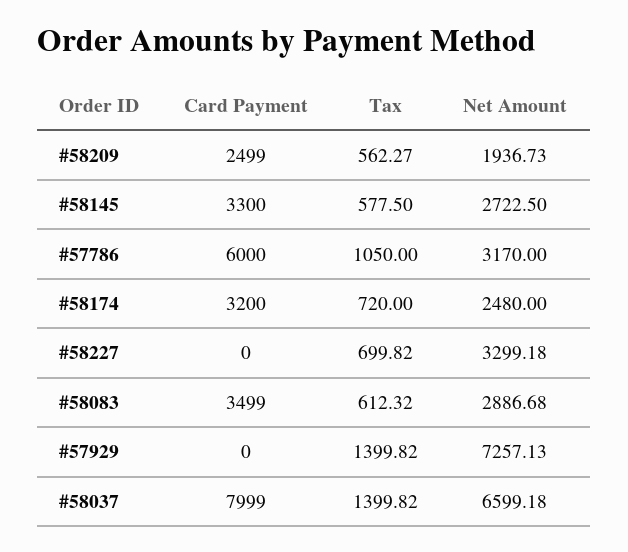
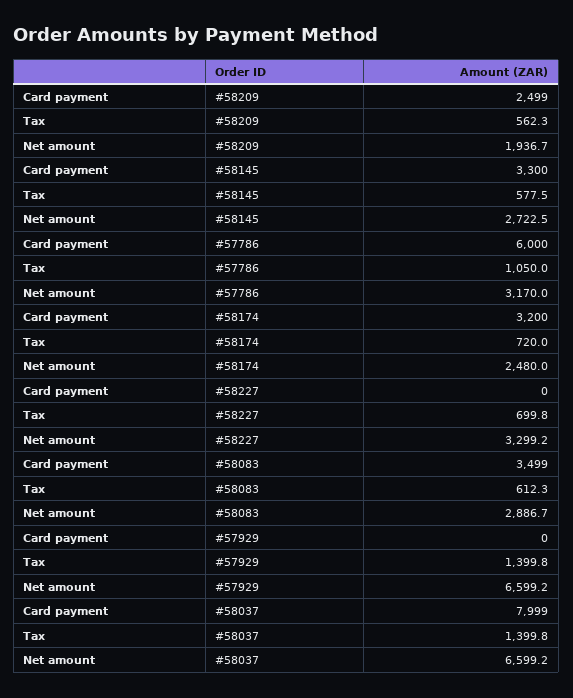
  {
    "Card Payment": {
      "#58209": 2499,
      "#58145": 3300,
      "#57786": 6000,
      "#58174": 3200,
      "#58227": 0,
      "#58083": 3499,
      "#57929": 0,
      "#58037": 7999
    },
    "Tax": {
      "#58209": 562.27,
      "#58145": 577.5,
      "#57786": 1050,
      "#58174": 720,
      "#58227": 699.82,
      "#58083": 612.32,
      "#57929": 1399.82,
      "#58037": 1399.82
    },
    "Net Amount": {
      "#58209": 1936.73,
      "#58145": 2722.5,
      "#57786": 3170,
      "#58174": 2480,
      "#58227": 3299.18,
      "#58083": 2886.68,
-     "#57929": 7257.13,
+     "#57929": 6599.2,
      "#58037": 6599.18
    }
  }

